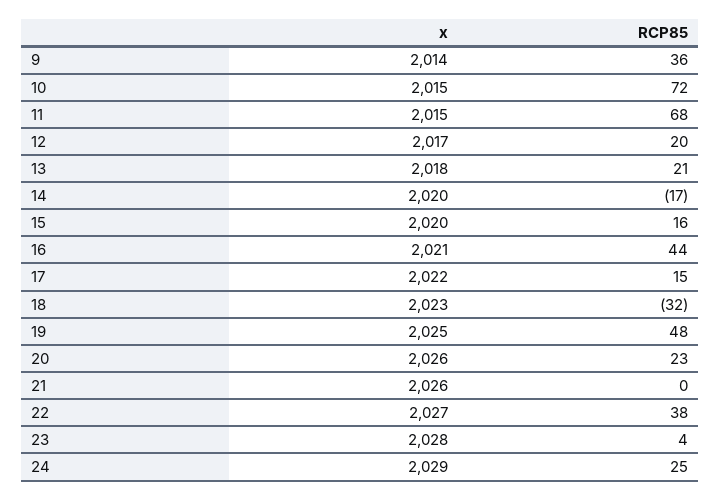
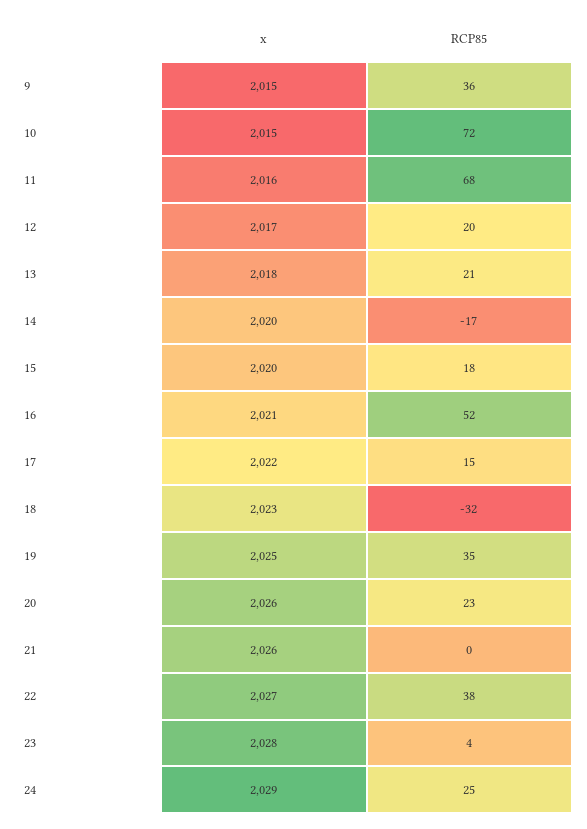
  {
    "x": {
-     "9": 2014,
+     "9": 2015,
      "10": 2015,
-     "11": 2015,
+     "11": 2016,
      "12": 2017,
      "13": 2018,
      "14": 2020,
      "15": 2020,
      "16": 2021,
      "17": 2022,
      "18": 2023,
      "19": 2025,
      "20": 2026,
      "21": 2026,
      "22": 2027,
      "23": 2028,
      "24": 2029
    },
    "RCP85": {
      "9": 36,
      "10": 72,
      "11": 68,
      "12": 20,
      "13": 21,
      "14": -17,
-     "15": 16,
+     "15": 18,
-     "16": 44,
+     "16": 52,
      "17": 15,
      "18": -32,
-     "19": 48,
+     "19": 35,
      "20": 23,
      "21": 0,
      "22": 38,
      "23": 4,
      "24": 25
    }
  }

